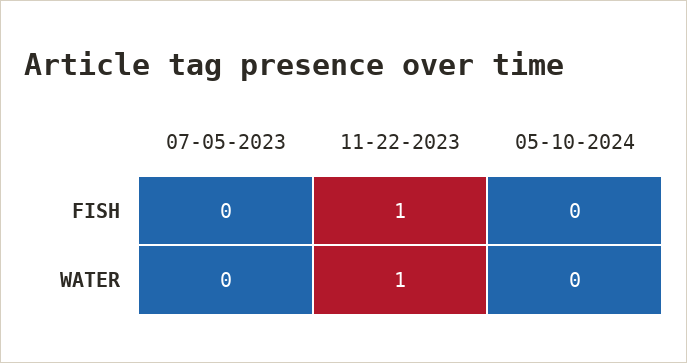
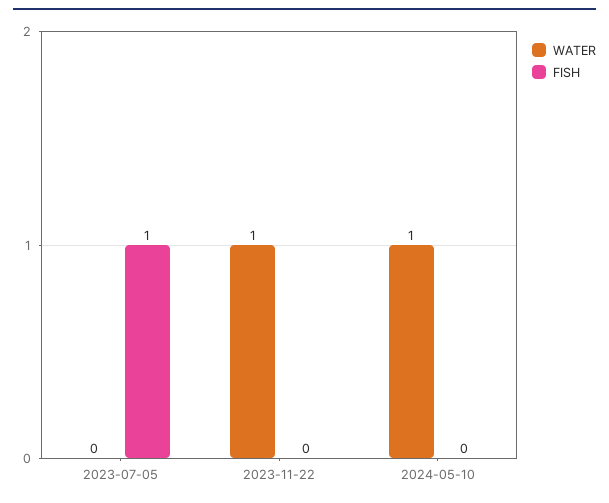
  {
    "FISH": {
-     "07-05-2023": 0,
+     "07-05-2023": 1,
-     "11-22-2023": 1,
+     "11-22-2023": 0,
      "05-10-2024": 0
    },
    "WATER": {
      "07-05-2023": 0,
      "11-22-2023": 1,
-     "05-10-2024": 0
+     "05-10-2024": 1
    }
  }

